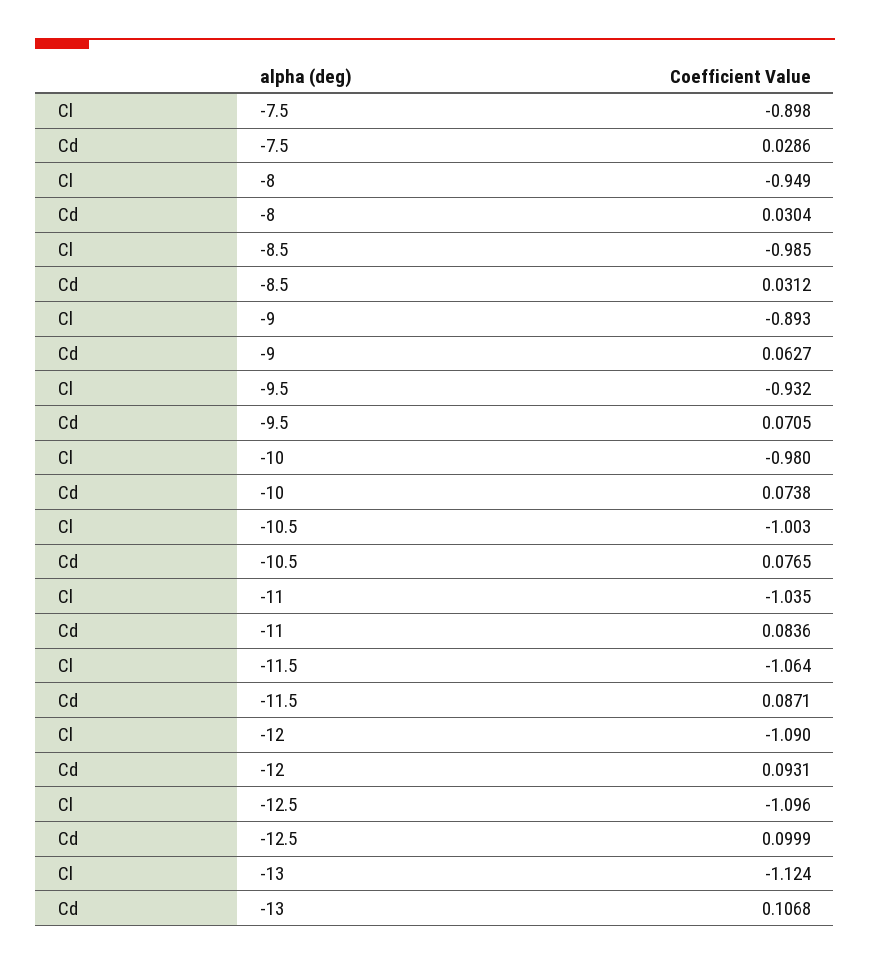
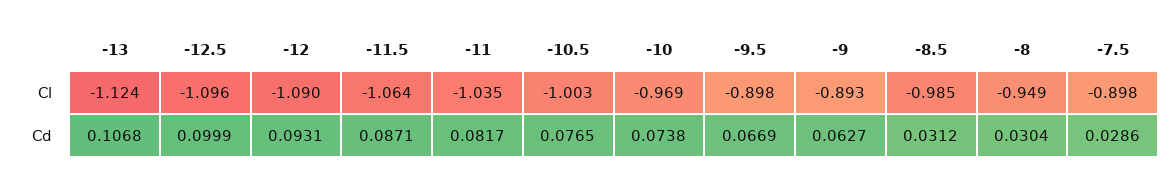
  {
    "Cl": {
      "-7.5": -0.898,
      "-8": -0.949,
      "-8.5": -0.985,
      "-9": -0.893,
-     "-9.5": -0.932,
+     "-9.5": -0.898,
-     "-10": -0.98,
+     "-10": -0.969,
      "-10.5": -1.003,
      "-11": -1.035,
      "-11.5": -1.064,
      "-12": -1.09,
      "-12.5": -1.096,
      "-13": -1.124
    },
    "Cd": {
      "-7.5": 0.0286,
      "-8": 0.0304,
      "-8.5": 0.0312,
      "-9": 0.0627,
-     "-9.5": 0.0705,
+     "-9.5": 0.0669,
      "-10": 0.0738,
      "-10.5": 0.0765,
-     "-11": 0.0836,
+     "-11": 0.0817,
      "-11.5": 0.0871,
      "-12": 0.0931,
      "-12.5": 0.0999,
      "-13": 0.1068
    }
  }

